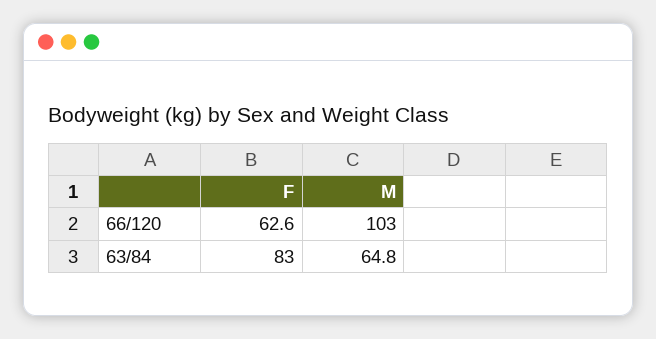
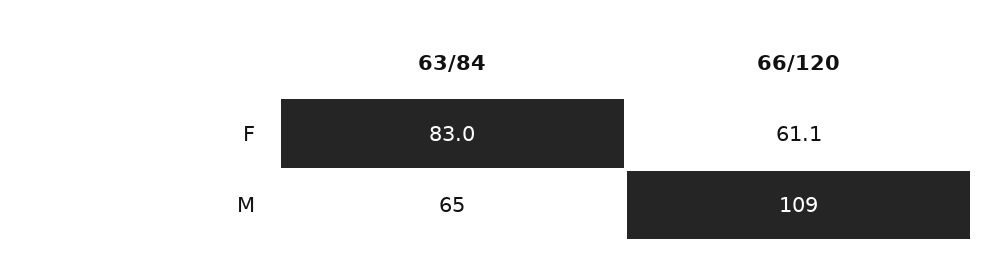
  {
    "F": {
-     "66/120": 62.6,
+     "66/120": 61.1,
      "63/84": 83
    },
    "M": {
-     "66/120": 103,
+     "66/120": 109,
      "63/84": 64.8
    }
  }

